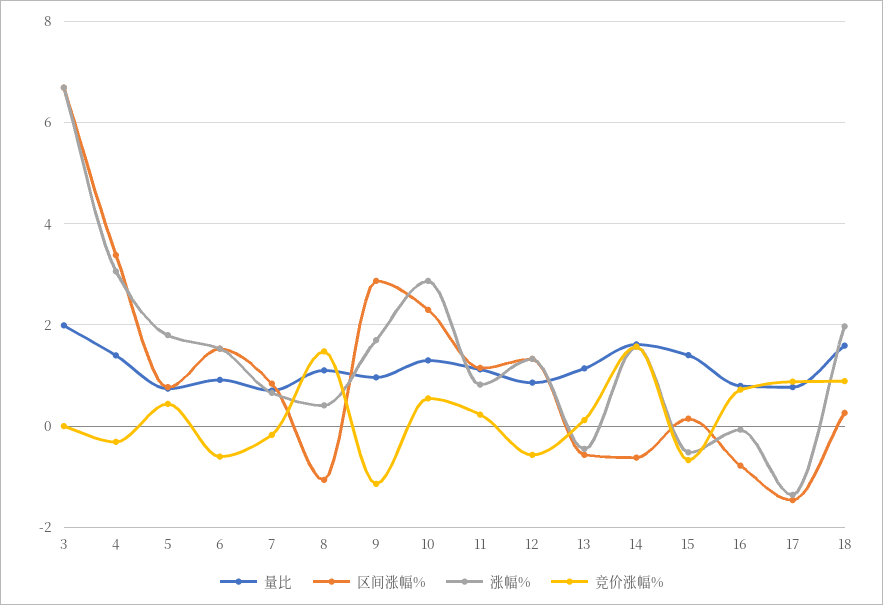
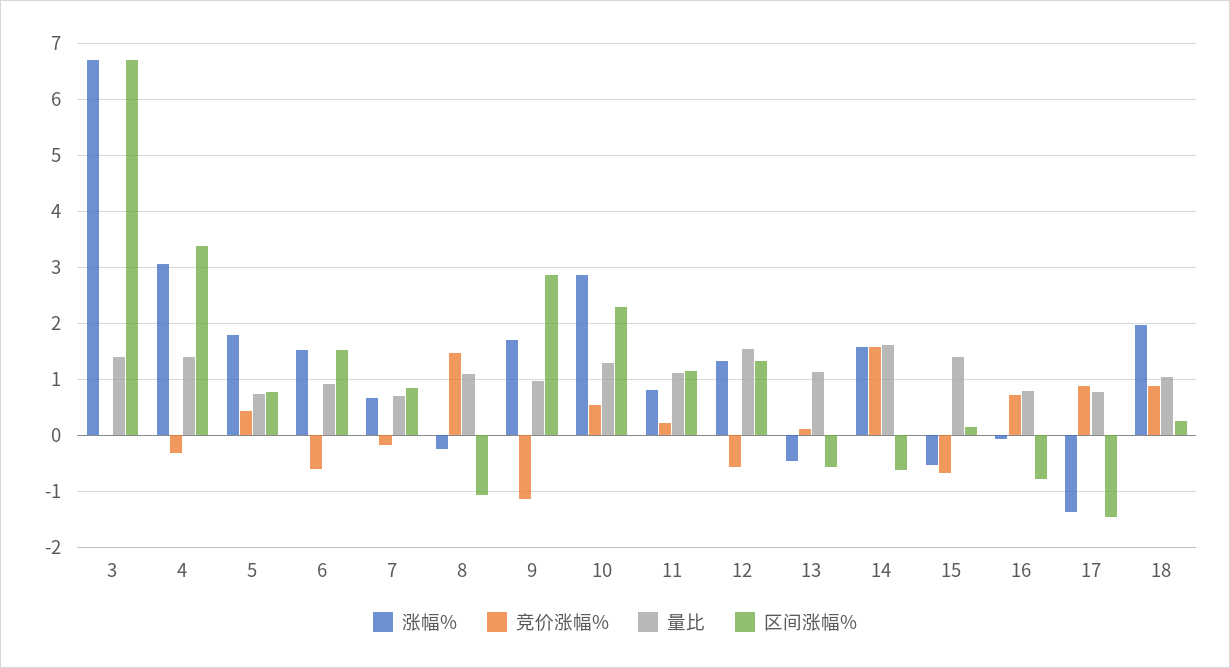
  {
    "量比": {
-     "3": 2,
+     "3": 1.4,
      "4": 1.4,
      "5": 0.8,
      "6": 1,
      "7": 0.8,
      "8": 1.2,
      "9": 1,
      "10": 1.2,
      "11": 1.2,
-     "12": 0.8,
+     "12": 1.6,
      "13": 1.2,
      "14": 1.6,
      "15": 1.4,
      "16": 0.8,
      "17": 0.8,
-     "18": 1.6
+     "18": 1
    },
    "区间涨幅%": {
      "3": 6.6,
      "4": 3.4,
      "5": 0.8,
      "6": 1.6,
      "7": 0.8,
      "8": -1,
      "9": 2.8,
      "10": 2.4,
      "11": 1.2,
      "12": 1.4,
      "13": -0.6,
      "14": -0.6,
      "15": 0.2,
      "16": -0.8,
      "17": -1.4,
      "18": 0.2
    },
    "涨幅%": {
      "3": 6.6,
      "4": 3,
      "5": 1.8,
      "6": 1.6,
      "7": 0.6,
-     "8": 0.4,
+     "8": -0.2,
      "9": 1.8,
      "10": 2.8,
      "11": 0.8,
      "12": 1.4,
      "13": -0.4,
      "14": 1.6,
      "15": -0.6,
      "16": 0,
      "17": -1.4,
      "18": 2
    },
    "竞价涨幅%": {
      "3": 0,
      "4": -0.4,
      "5": 0.4,
      "6": -0.6,
      "7": -0.2,
      "8": 1.4,
      "9": -1.2,
      "10": 0.6,
      "11": 0.2,
      "12": -0.6,
      "13": 0.2,
      "14": 1.6,
      "15": -0.6,
      "16": 0.8,
      "17": 0.8,
      "18": 0.8
    }
  }

